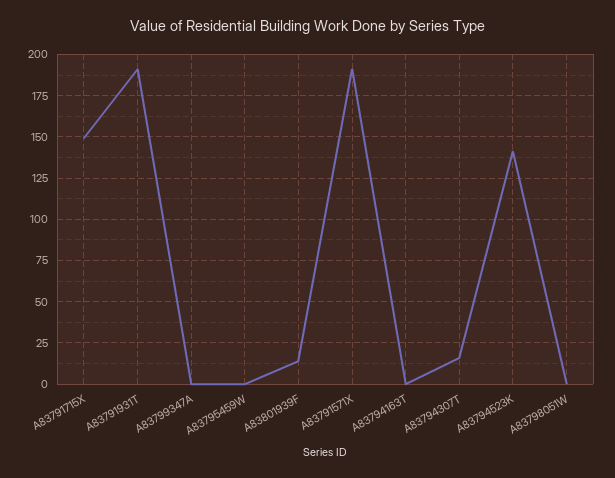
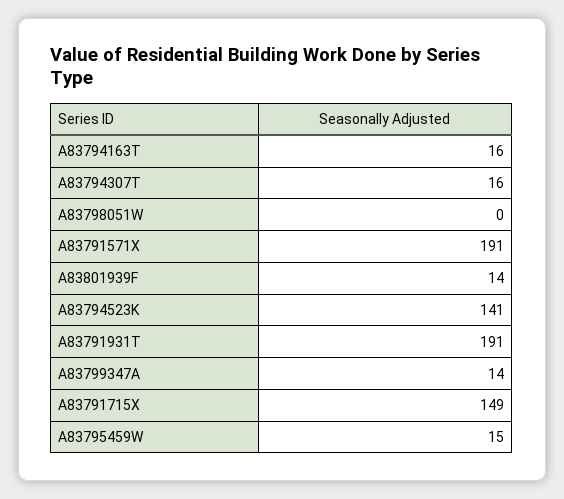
  {
    "A83791715X": 149,
    "A83791931T": 191,
-   "A83799347A": 0,
+   "A83799347A": 14,
-   "A83795459W": 0,
+   "A83795459W": 15,
    "A83801939F": 14,
    "A83791571X": 191,
-   "A83794163T": 0,
+   "A83794163T": 16,
    "A83794307T": 16,
    "A83794523K": 141,
    "A83798051W": 0
  }

